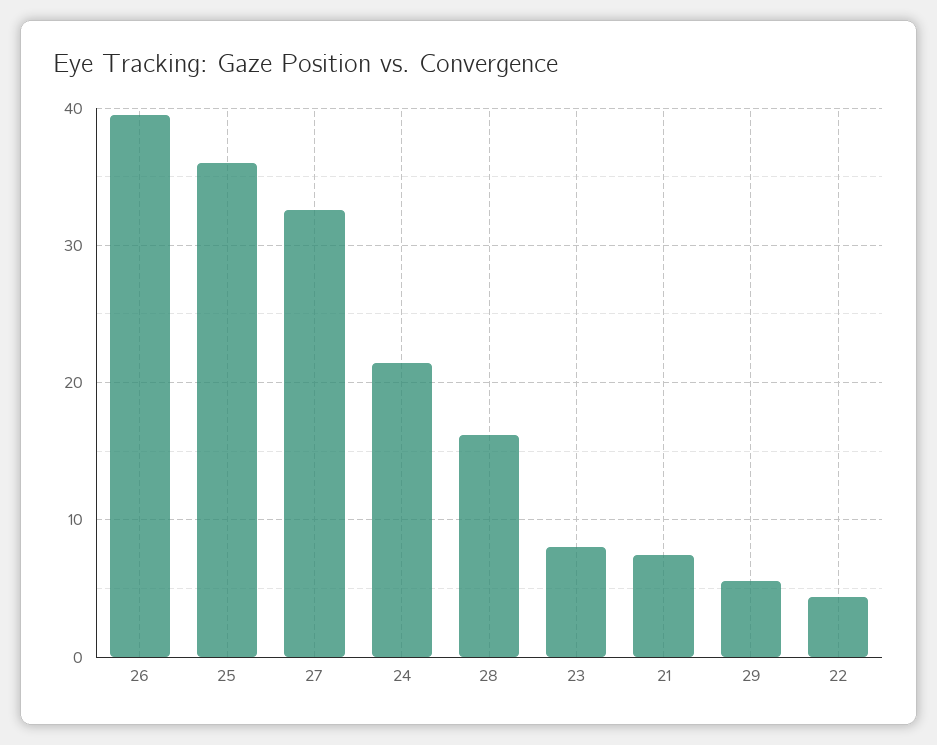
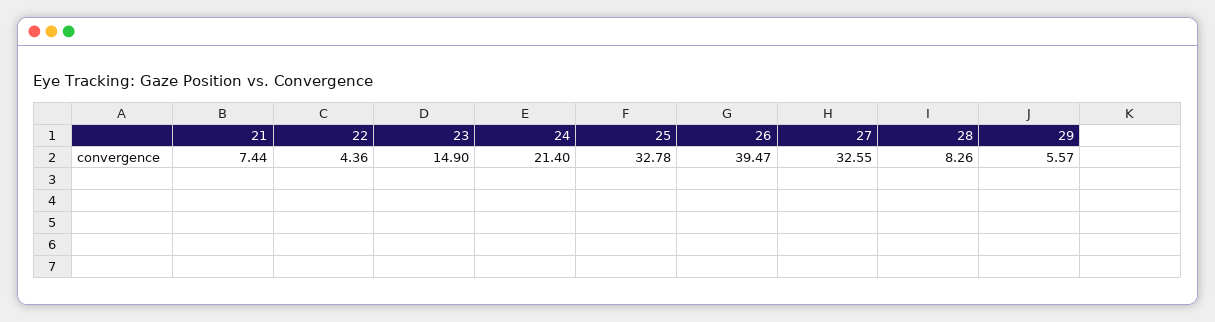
  {
    "26": 39.47,
-   "25": 36,
+   "25": 32.78,
    "27": 32.55,
    "24": 21.4,
-   "28": 16,
+   "28": 8.26,
-   "23": 8,
+   "23": 14.9,
    "21": 7.44,
    "29": 5.57,
    "22": 4.36
  }

